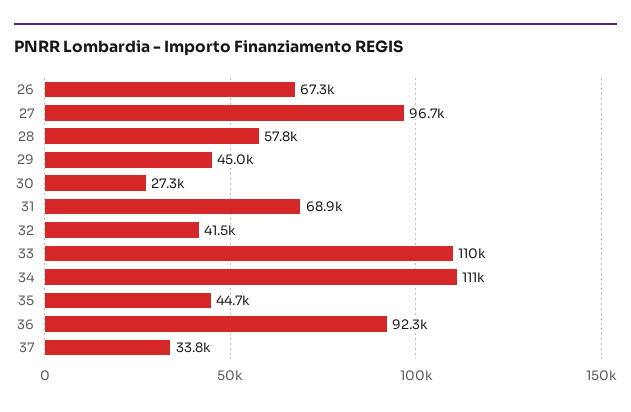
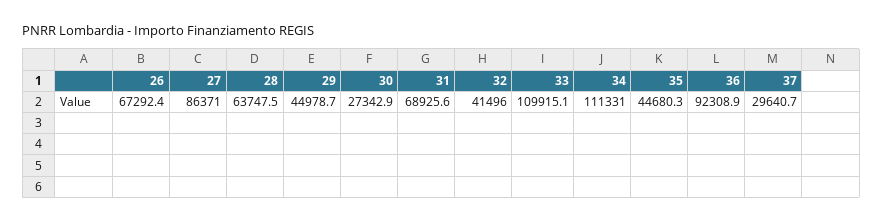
  {
    "26": 67292.4,
-   "27": 96700,
+   "27": 86371,
-   "28": 57800,
+   "28": 63747.5,
    "29": 44978.7,
    "30": 27342.9,
    "31": 68925.6,
    "32": 41496,
    "33": 109915.1,
    "34": 111331,
    "35": 44680.3,
    "36": 92308.9,
-   "37": 33800
+   "37": 29640.7
  }

